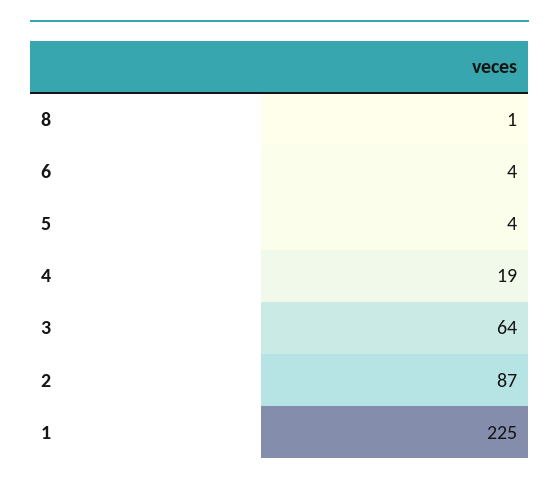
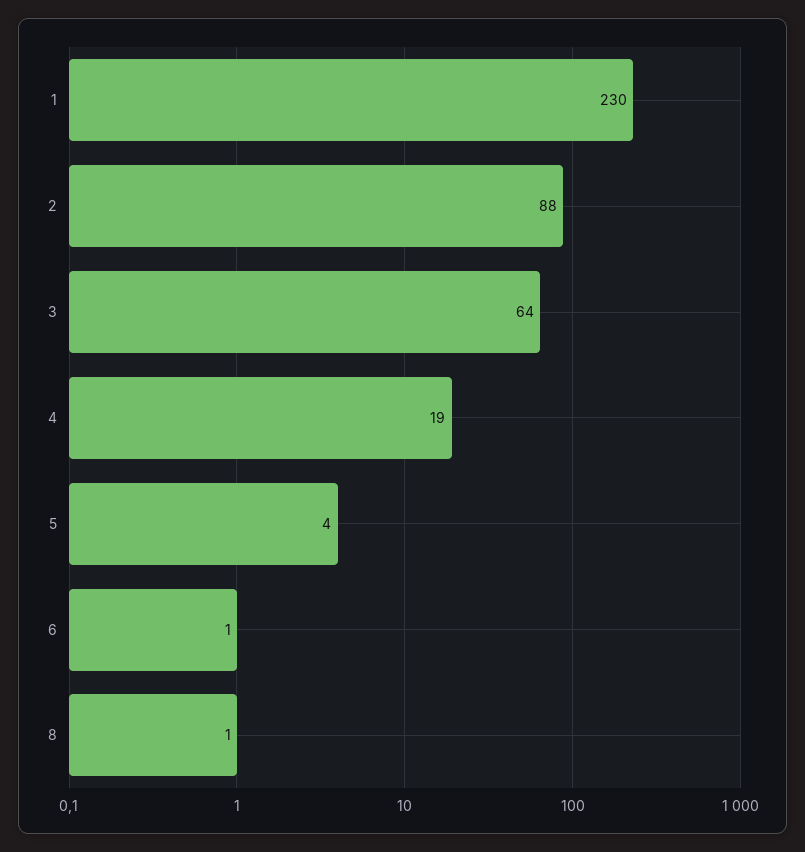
  {
    "8": 1,
-   "6": 4,
+   "6": 1,
    "5": 4,
    "4": 19,
    "3": 64,
-   "2": 87,
+   "2": 88,
-   "1": 225
+   "1": 230
  }

